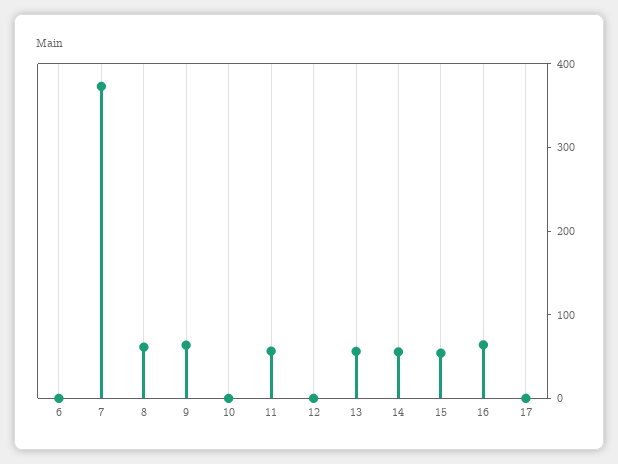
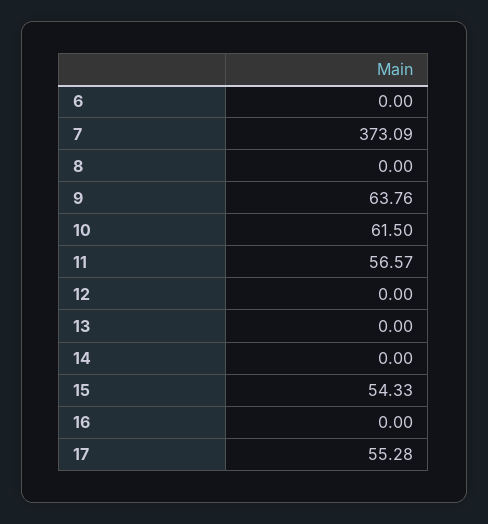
  {
    "6": 0,
    "7": 373.09,
-   "8": 60,
+   "8": 0,
    "9": 63.76,
-   "10": 0,
+   "10": 61.5,
    "11": 56.57,
    "12": 0,
-   "13": 60,
+   "13": 0,
-   "14": 60,
+   "14": 0,
    "15": 54.33,
-   "16": 60,
+   "16": 0,
-   "17": 0
+   "17": 55.28
  }

